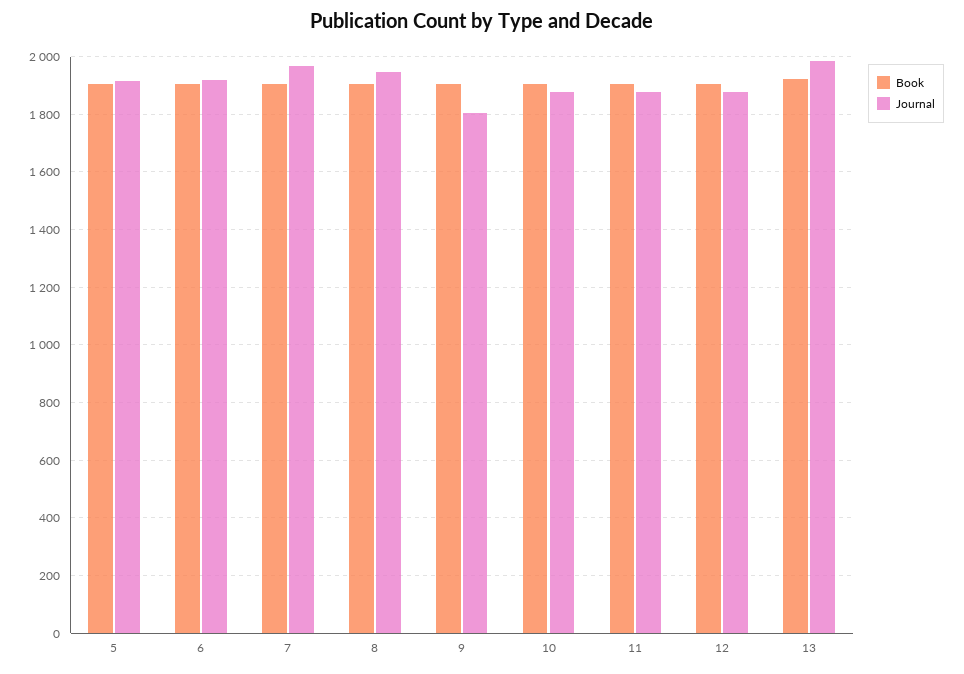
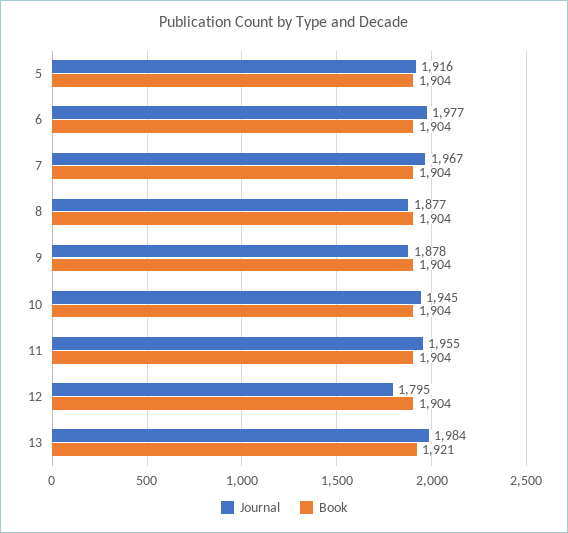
  {
    "Book": {
      "5": 1904,
      "6": 1904,
      "7": 1904,
      "8": 1904,
      "9": 1904,
      "10": 1904,
      "11": 1904,
      "12": 1904,
      "13": 1921
    },
    "Journal": {
      "5": 1916,
-     "6": 1925,
+     "6": 1977,
      "7": 1967,
-     "8": 1950,
+     "8": 1877,
-     "9": 1800,
+     "9": 1878,
-     "10": 1875,
+     "10": 1945,
-     "11": 1875,
+     "11": 1955,
-     "12": 1875,
+     "12": 1795,
      "13": 1984
    }
  }

